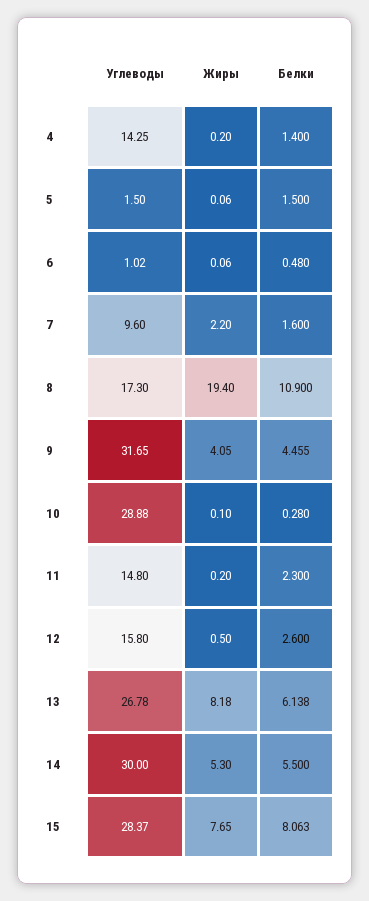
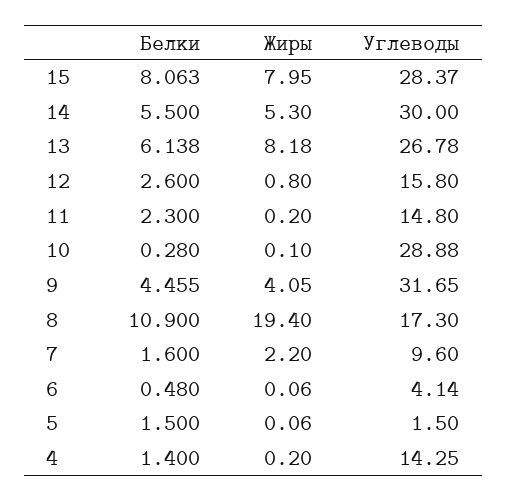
  {
    "Углеводы": {
      "4": 14.25,
      "5": 1.5,
-     "6": 1.02,
+     "6": 4.14,
      "7": 9.6,
      "8": 17.3,
      "9": 31.65,
      "10": 28.88,
      "11": 14.8,
      "12": 15.8,
      "13": 26.78,
      "14": 30,
      "15": 28.37
    },
    "Жиры": {
      "4": 0.2,
      "5": 0.06,
      "6": 0.06,
      "7": 2.2,
      "8": 19.4,
      "9": 4.05,
      "10": 0.1,
      "11": 0.2,
-     "12": 0.5,
+     "12": 0.8,
      "13": 8.18,
      "14": 5.3,
-     "15": 7.65
+     "15": 7.95
    },
    "Белки": {
      "4": 1.4,
      "5": 1.5,
      "6": 0.48,
      "7": 1.6,
      "8": 10.9,
      "9": 4.455,
      "10": 0.28,
      "11": 2.3,
      "12": 2.6,
      "13": 6.138,
      "14": 5.5,
      "15": 8.063
    }
  }

